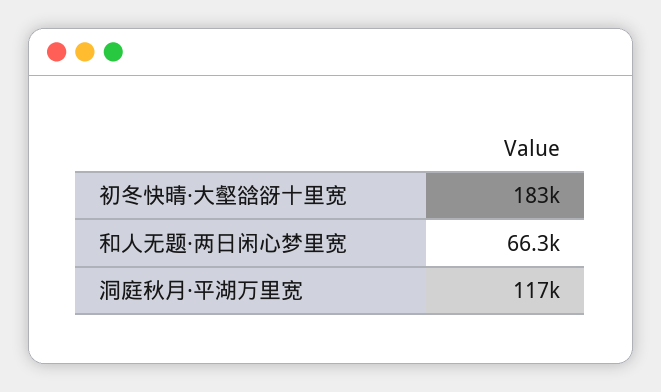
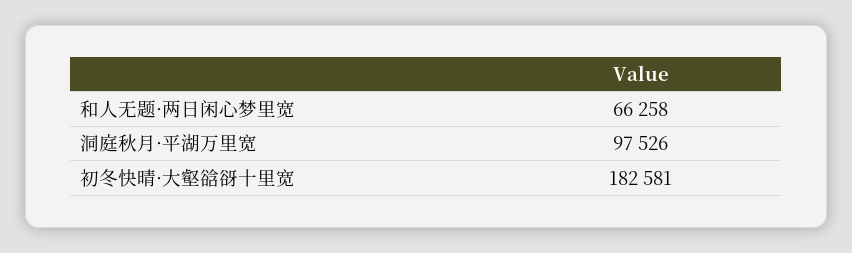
  {
    "初冬快晴·大壑谽谺十里宽": 182581,
    "和人无题·两日闲心梦里宽": 66258,
-   "洞庭秋月·平湖万里宽": 117000
+   "洞庭秋月·平湖万里宽": 97526
  }

